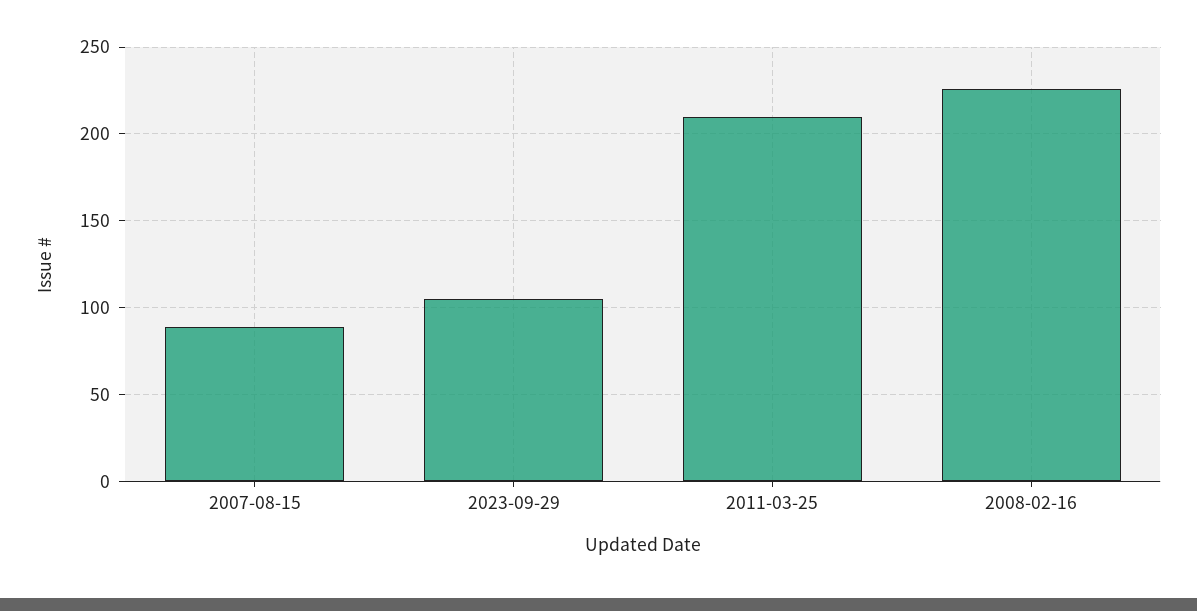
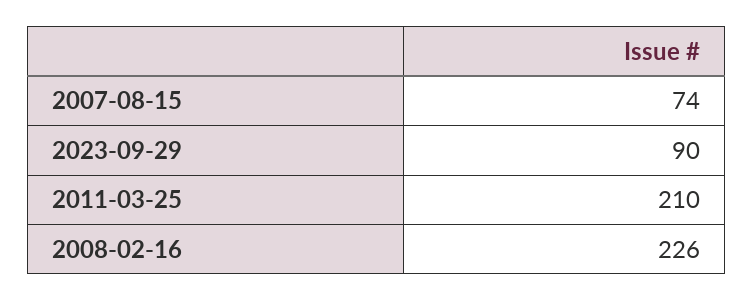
  {
-   "2007-08-15": 90,
+   "2007-08-15": 74,
-   "2023-09-29": 105,
+   "2023-09-29": 90,
    "2011-03-25": 210,
    "2008-02-16": 226
  }

